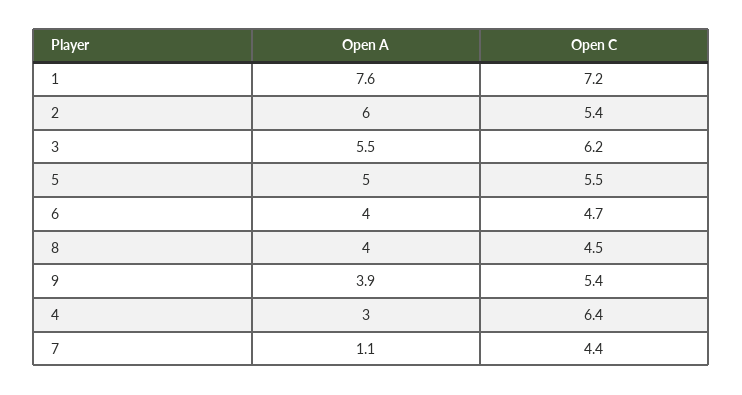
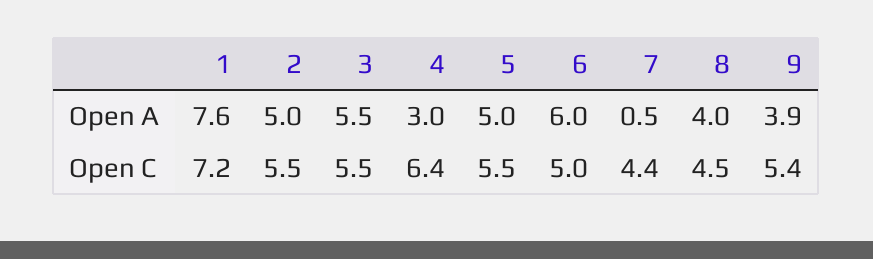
  {
    "Open A": {
      "1": 7.6,
-     "2": 6,
+     "2": 5,
      "3": 5.5,
      "5": 5,
-     "6": 4,
+     "6": 6,
      "8": 4,
      "9": 3.9,
      "4": 3,
-     "7": 1.1
+     "7": 0.5
    },
    "Open C": {
      "1": 7.2,
-     "2": 5.4,
+     "2": 5.5,
-     "3": 6.2,
+     "3": 5.5,
      "5": 5.5,
-     "6": 4.7,
+     "6": 5,
      "8": 4.5,
      "9": 5.4,
      "4": 6.4,
      "7": 4.4
    }
  }

